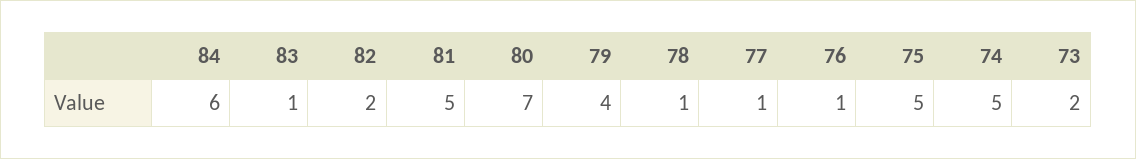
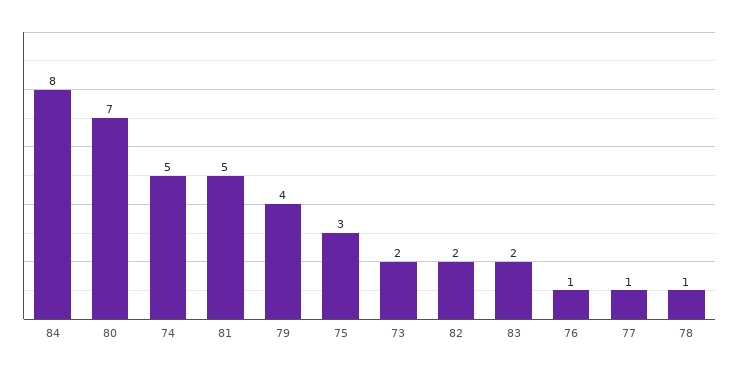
  {
-   "84": 6,
+   "84": 8,
-   "83": 1,
+   "83": 2,
    "82": 2,
    "81": 5,
    "80": 7,
    "79": 4,
    "78": 1,
    "77": 1,
    "76": 1,
-   "75": 5,
+   "75": 3,
    "74": 5,
    "73": 2
  }

